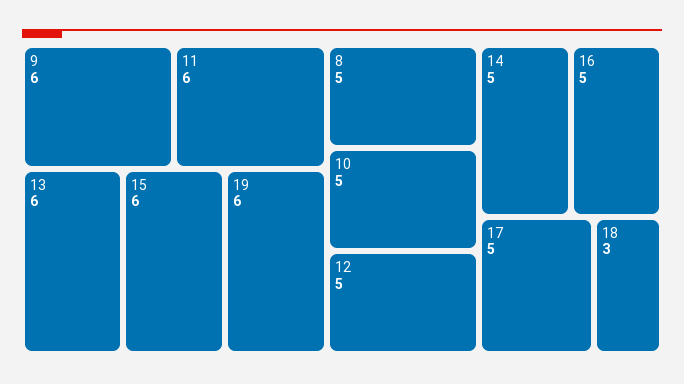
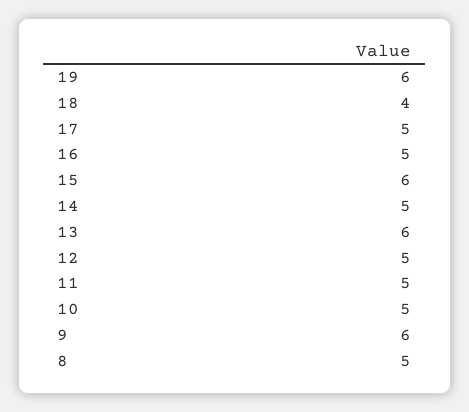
  {
    "9": 6,
-   "11": 6,
+   "11": 5,
    "13": 6,
    "15": 6,
    "19": 6,
    "8": 5,
    "10": 5,
    "12": 5,
    "14": 5,
    "16": 5,
    "17": 5,
-   "18": 3
+   "18": 4
  }

